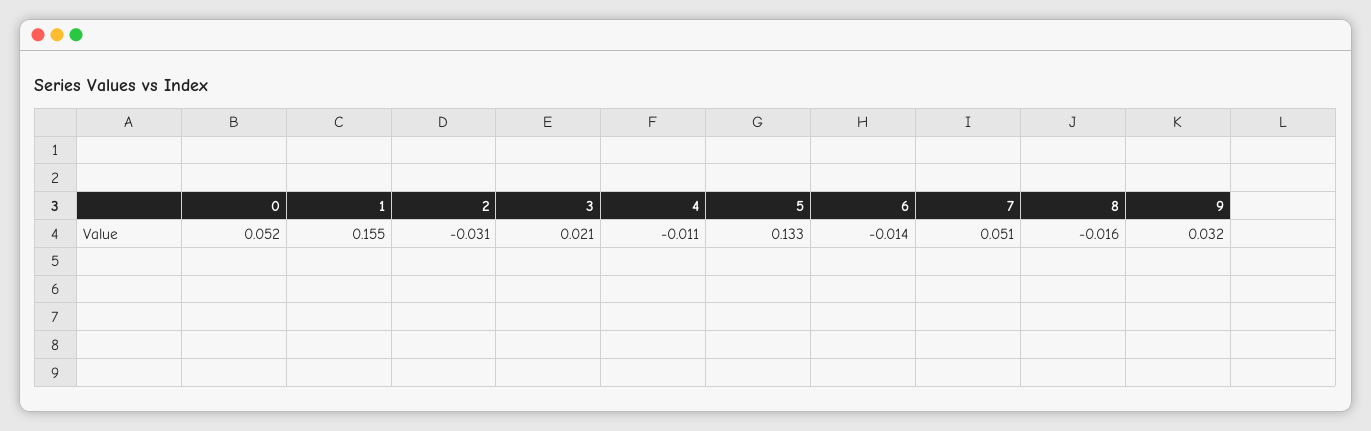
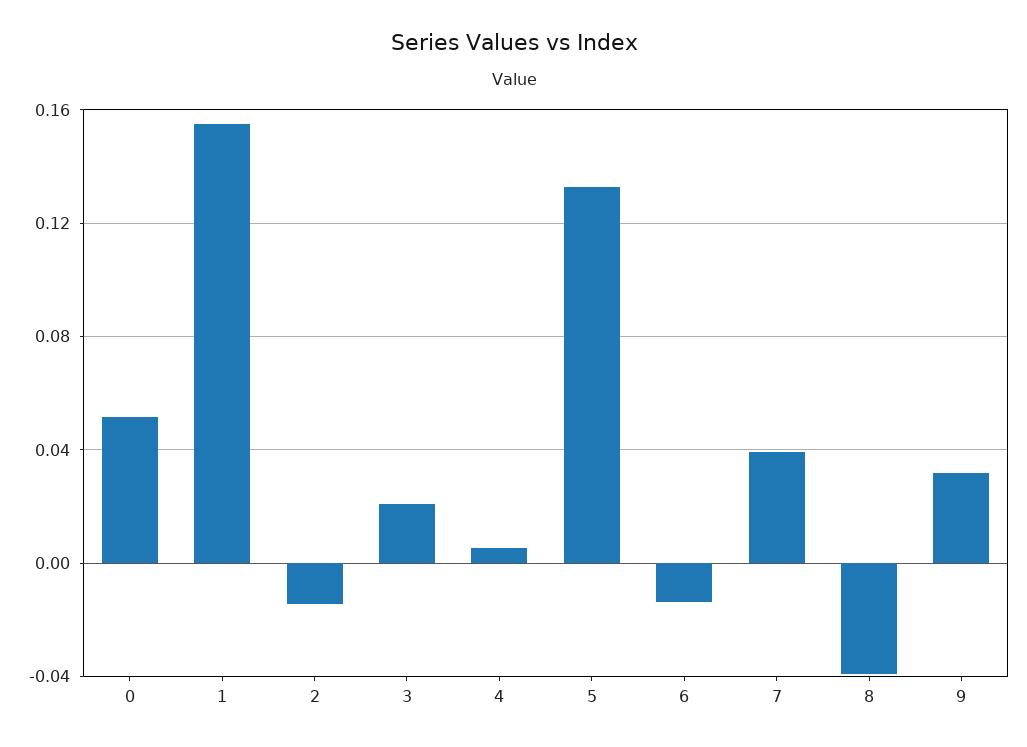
  {
    "0": 0.052,
    "1": 0.155,
-   "2": -0.031,
+   "2": -0.015,
    "3": 0.021,
-   "4": -0.011,
+   "4": 0.005,
    "5": 0.133,
    "6": -0.014,
-   "7": 0.051,
+   "7": 0.04,
-   "8": -0.016,
+   "8": -0.04,
    "9": 0.032
  }

